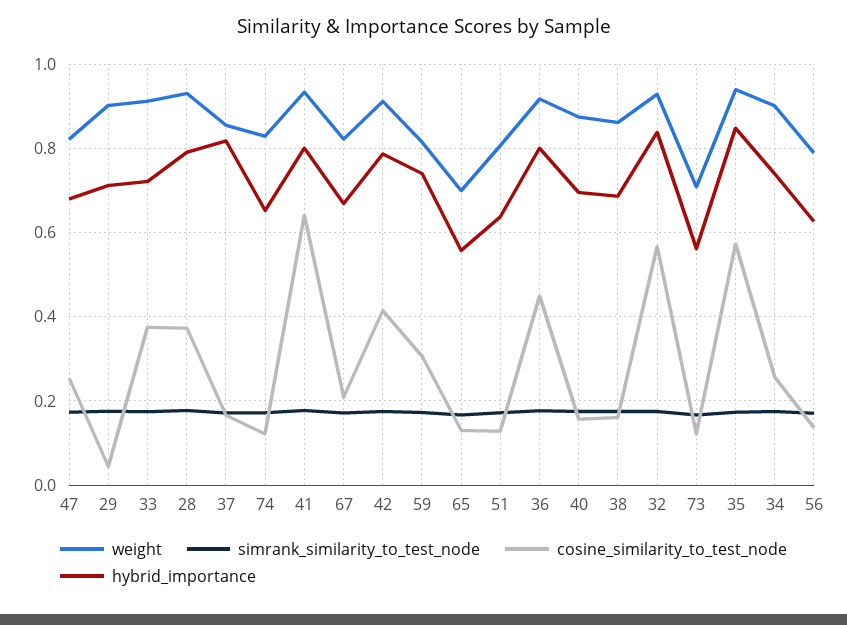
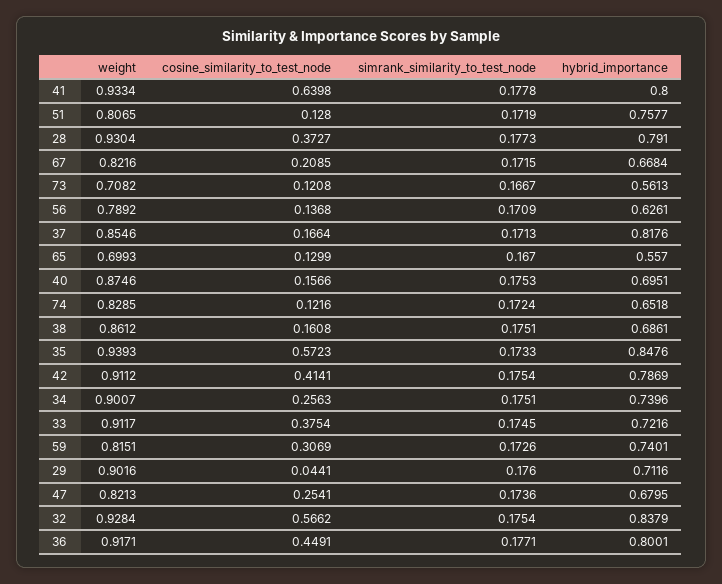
  {
    "weight": {
      "47": 0.8213,
      "29": 0.9016,
      "33": 0.9117,
      "28": 0.9304,
      "37": 0.8546,
      "74": 0.8285,
      "41": 0.9334,
      "67": 0.8216,
      "42": 0.9112,
      "59": 0.8151,
      "65": 0.6993,
      "51": 0.8065,
      "36": 0.9171,
      "40": 0.8746,
      "38": 0.8612,
      "32": 0.9284,
      "73": 0.7082,
      "35": 0.9393,
      "34": 0.9007,
      "56": 0.7892
    },
    "simrank_similarity_to_test_node": {
      "47": 0.1736,
      "29": 0.176,
      "33": 0.1745,
      "28": 0.1773,
      "37": 0.1713,
      "74": 0.1724,
      "41": 0.1778,
      "67": 0.1715,
      "42": 0.1754,
      "59": 0.1726,
      "65": 0.167,
      "51": 0.1719,
      "36": 0.1771,
      "40": 0.1753,
      "38": 0.1751,
      "32": 0.1754,
      "73": 0.1667,
      "35": 0.1733,
      "34": 0.1751,
      "56": 0.1709
    },
    "cosine_similarity_to_test_node": {
      "47": 0.2541,
      "29": 0.0441,
      "33": 0.3754,
      "28": 0.3727,
      "37": 0.1664,
      "74": 0.1216,
      "41": 0.6398,
      "67": 0.2085,
      "42": 0.4141,
      "59": 0.3069,
      "65": 0.1299,
      "51": 0.128,
      "36": 0.4491,
      "40": 0.1566,
      "38": 0.1608,
      "32": 0.5662,
      "73": 0.1208,
      "35": 0.5723,
      "34": 0.2563,
      "56": 0.1368
    },
    "hybrid_importance": {
      "47": 0.6795,
      "29": 0.7116,
      "33": 0.7216,
      "28": 0.791,
      "37": 0.8176,
      "74": 0.6518,
      "41": 0.8,
      "67": 0.6684,
      "42": 0.7869,
      "59": 0.7401,
      "65": 0.557,
-     "51": 0.64,
+     "51": 0.7577,
      "36": 0.8001,
      "40": 0.6951,
      "38": 0.6861,
      "32": 0.8379,
      "73": 0.5613,
      "35": 0.8476,
      "34": 0.7396,
      "56": 0.6261
    }
  }

